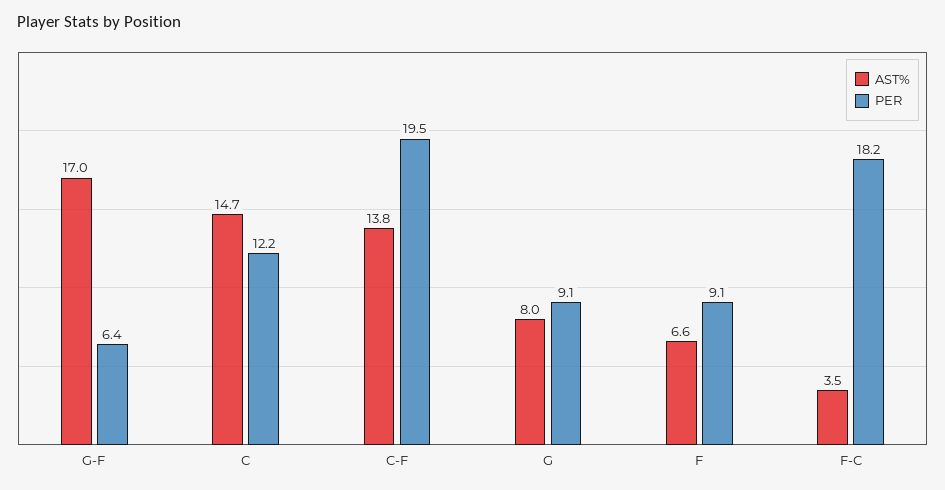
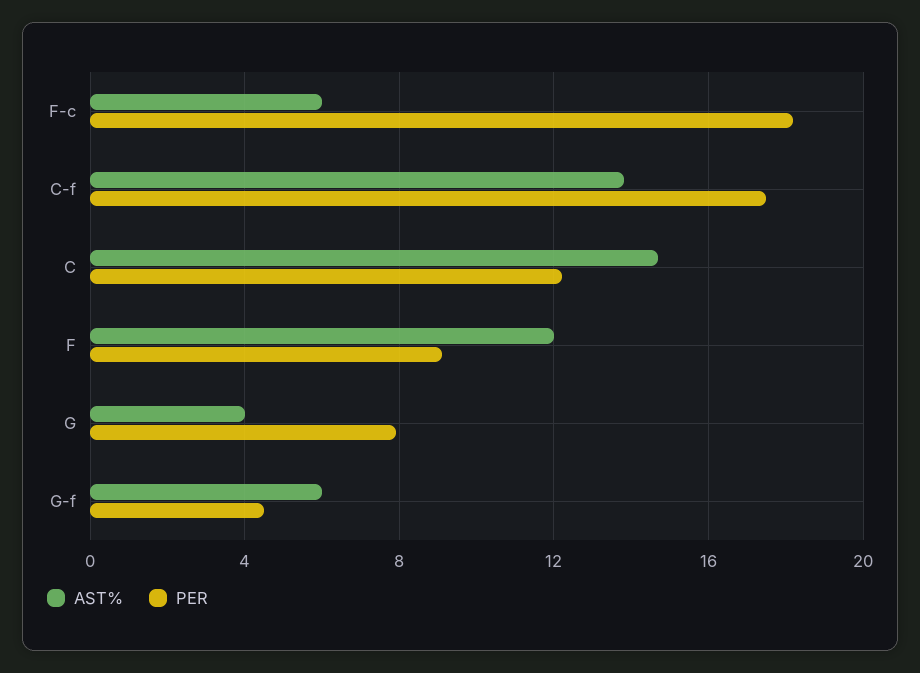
  {
    "AST%": {
-     "G-F": 17,
+     "G-F": 6,
      "C": 14.7,
      "C-F": 13.8,
-     "G": 8,
+     "G": 4,
-     "F": 6.6,
+     "F": 12,
-     "F-C": 3.5
+     "F-C": 6
    },
    "PER": {
-     "G-F": 6.4,
+     "G-F": 4.5,
      "C": 12.2,
-     "C-F": 19.5,
+     "C-F": 17.5,
-     "G": 9.1,
+     "G": 8,
      "F": 9.1,
      "F-C": 18.2
    }
  }

